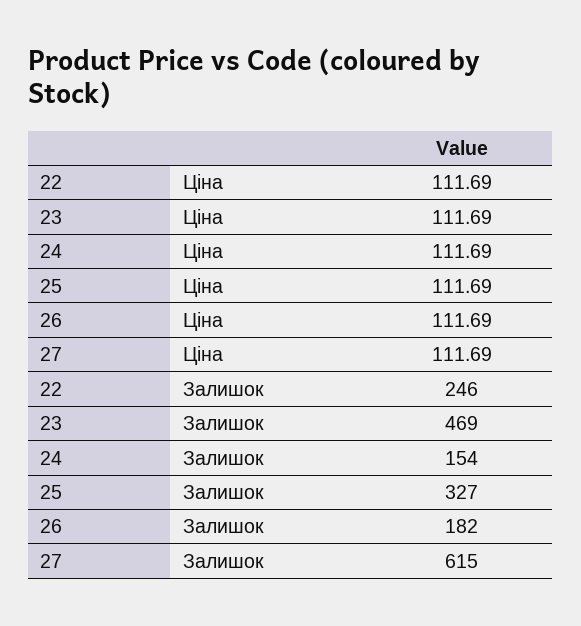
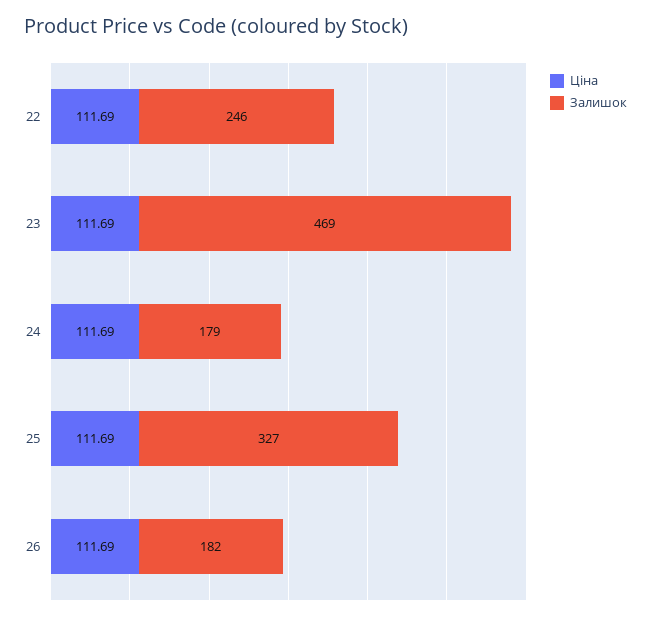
  {
    "Ціна": {
      "22": 111.69,
      "23": 111.69,
      "24": 111.69,
      "25": 111.69,
-     "26": 111.69,
+     "26": 111.69
-     "27": 111.69
    },
    "Залишок": {
      "22": 246,
      "23": 469,
-     "24": 154,
+     "24": 179,
      "25": 327,
-     "26": 182,
+     "26": 182
-     "27": 615
    }
  }

